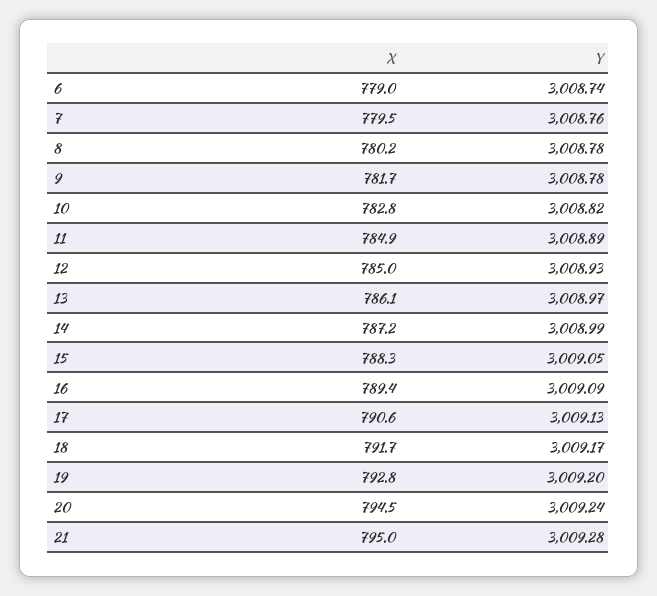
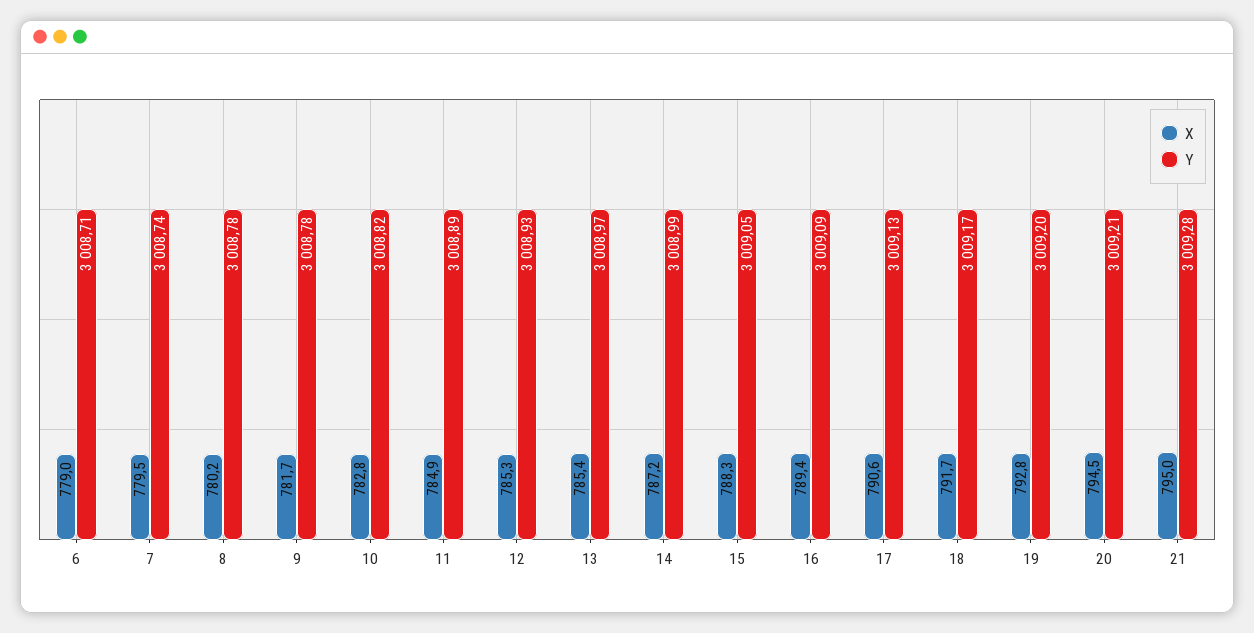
  {
    "X": {
      "6": 779,
      "7": 779.5,
      "8": 780.2,
      "9": 781.7,
      "10": 782.8,
      "11": 784.9,
-     "12": 785,
+     "12": 785.3,
-     "13": 786.1,
+     "13": 785.4,
      "14": 787.2,
      "15": 788.3,
      "16": 789.4,
      "17": 790.6,
      "18": 791.7,
      "19": 792.8,
      "20": 794.5,
      "21": 795
    },
    "Y": {
-     "6": 3008.74,
+     "6": 3008.71,
-     "7": 3008.76,
+     "7": 3008.74,
      "8": 3008.78,
      "9": 3008.78,
      "10": 3008.82,
      "11": 3008.89,
      "12": 3008.93,
      "13": 3008.97,
      "14": 3008.99,
      "15": 3009.05,
      "16": 3009.09,
      "17": 3009.13,
      "18": 3009.17,
      "19": 3009.2,
-     "20": 3009.24,
+     "20": 3009.21,
      "21": 3009.28
    }
  }

